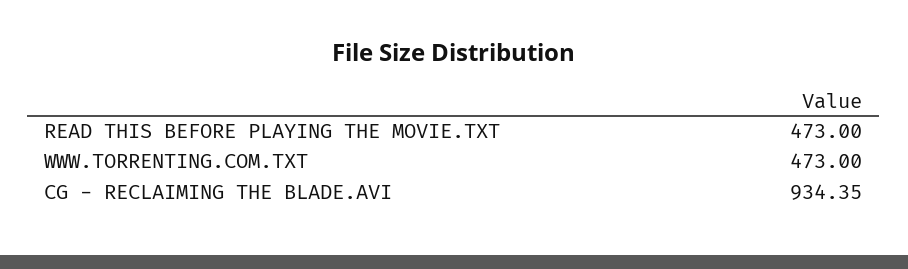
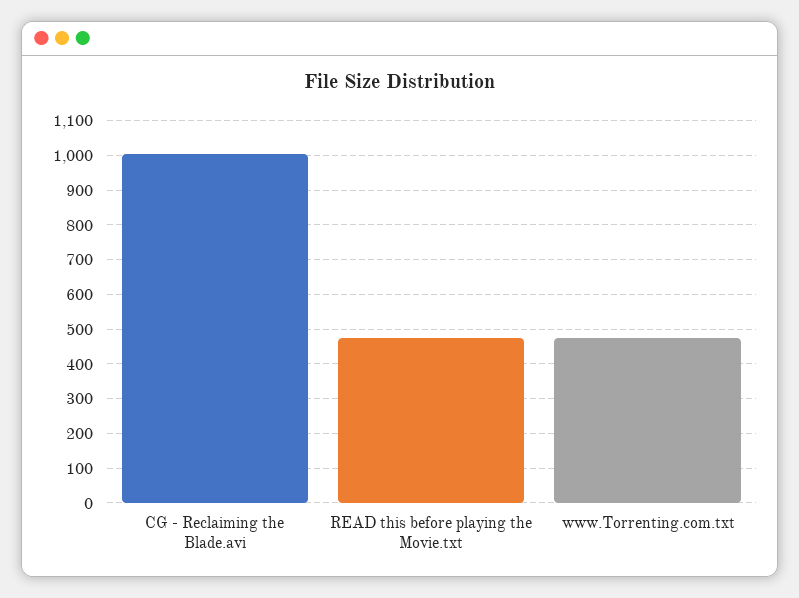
  {
    "READ THIS BEFORE PLAYING THE MOVIE.TXT": 473,
    "WWW.TORRENTING.COM.TXT": 473,
-   "CG - RECLAIMING THE BLADE.AVI": 934.35
+   "CG - RECLAIMING THE BLADE.AVI": 1000
  }

